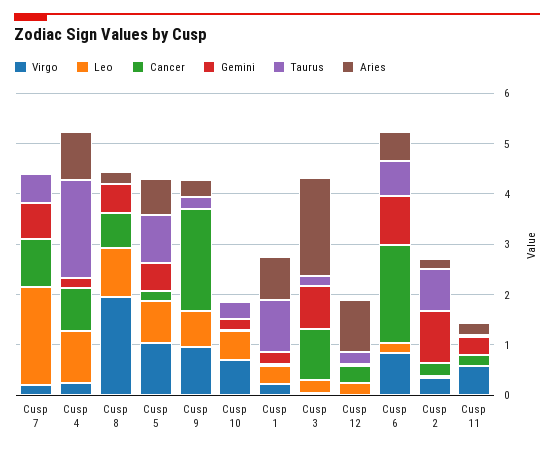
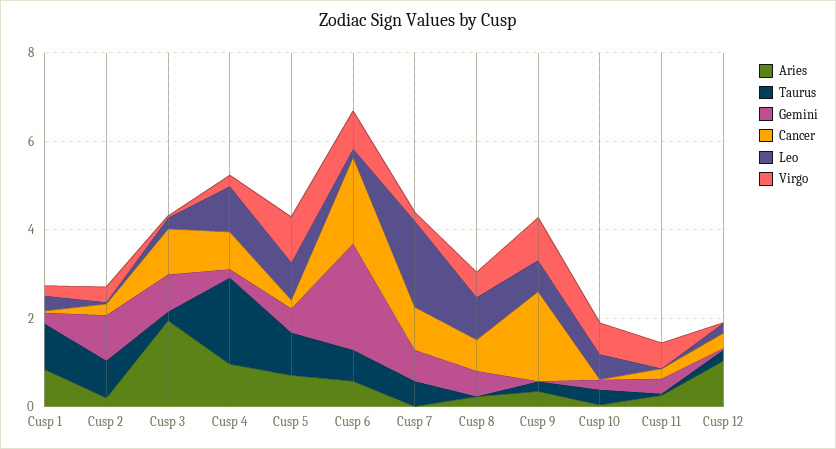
  {
    "Virgo": {
      "Cusp 7": 0.2,
      "Cusp 4": 0.2,
-     "Cusp 8": 2,
+     "Cusp 8": 0.5,
      "Cusp 5": 1,
      "Cusp 9": 1,
      "Cusp 10": 0.8,
      "Cusp 1": 0.2,
      "Cusp 3": 0,
      "Cusp 12": 0,
      "Cusp 6": 0.8,
      "Cusp 2": 0.4,
      "Cusp 11": 0.6
    },
    "Leo": {
      "Cusp 7": 2,
      "Cusp 4": 1,
      "Cusp 8": 1,
      "Cusp 5": 0.8,
      "Cusp 9": 0.8,
      "Cusp 10": 0.6,
      "Cusp 1": 0.4,
      "Cusp 3": 0.2,
      "Cusp 12": 0.2,
      "Cusp 6": 0.2,
      "Cusp 2": 0,
      "Cusp 11": 0
    },
    "Cancer": {
      "Cusp 7": 1,
      "Cusp 4": 0.8,
      "Cusp 8": 0.8,
      "Cusp 5": 0.2,
      "Cusp 9": 2,
      "Cusp 10": 0,
      "Cusp 1": 0,
      "Cusp 3": 1,
      "Cusp 12": 0.4,
      "Cusp 6": 2,
      "Cusp 2": 0.2,
      "Cusp 11": 0.2
    },
    "Gemini": {
      "Cusp 7": 0.8,
      "Cusp 4": 0.2,
      "Cusp 8": 0.6,
      "Cusp 5": 0.6,
      "Cusp 9": 0,
      "Cusp 10": 0.2,
      "Cusp 1": 0.2,
      "Cusp 3": 0.8,
      "Cusp 12": 0,
-     "Cusp 6": 1,
+     "Cusp 6": 2.5,
      "Cusp 2": 1,
      "Cusp 11": 0.4
    },
    "Taurus": {
      "Cusp 7": 0.6,
      "Cusp 4": 2,
      "Cusp 8": 0,
      "Cusp 5": 1,
      "Cusp 9": 0.2,
      "Cusp 10": 0.4,
      "Cusp 1": 1,
      "Cusp 3": 0.2,
      "Cusp 12": 0.2,
      "Cusp 6": 0.8,
      "Cusp 2": 0.8,
      "Cusp 11": 0
    },
    "Aries": {
      "Cusp 7": 0,
      "Cusp 4": 1,
      "Cusp 8": 0.2,
      "Cusp 5": 0.8,
      "Cusp 9": 0.4,
      "Cusp 10": 0,
      "Cusp 1": 0.8,
      "Cusp 3": 2,
      "Cusp 12": 1,
      "Cusp 6": 0.6,
      "Cusp 2": 0.2,
      "Cusp 11": 0.2
    }
  }

